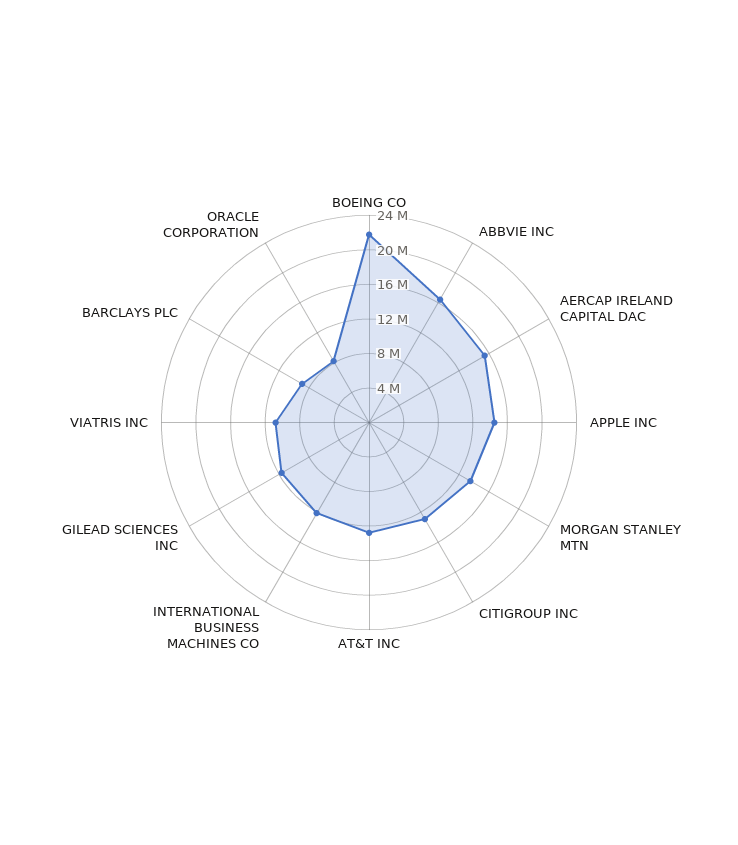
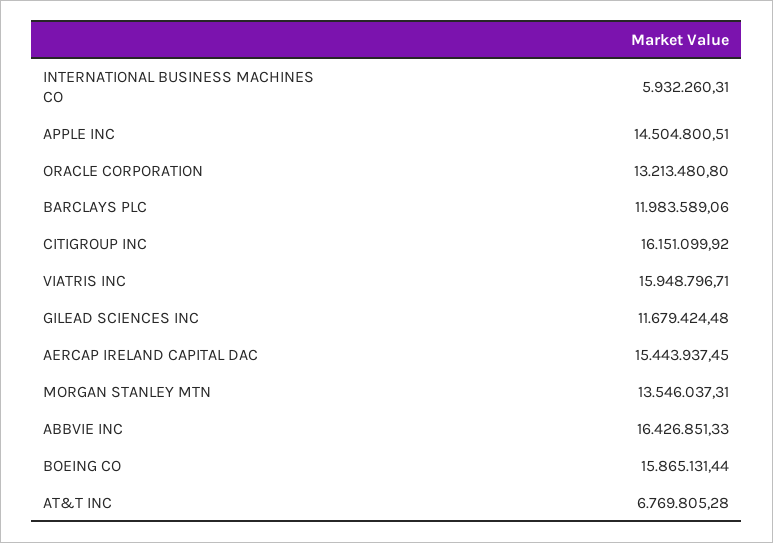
  {
-   "BOEING CO": 22000000,
+   "BOEING CO": 15865131.44,
    "ABBVIE INC": 16426851.33,
    "AERCAP IRELAND CAPITAL DAC": 15443937.45,
    "APPLE INC": 14504800.51,
    "MORGAN STANLEY MTN": 13546037.31,
-   "CITIGROUP INC": 13000000,
+   "CITIGROUP INC": 16151099.92,
-   "AT&T INC": 13000000,
+   "AT&T INC": 6769805.28,
-   "INTERNATIONAL BUSINESS MACHINES CO": 12000000,
+   "INTERNATIONAL BUSINESS MACHINES CO": 5932260.31,
    "GILEAD SCIENCES INC": 11679424.48,
-   "VIATRIS INC": 11000000,
+   "VIATRIS INC": 15948796.71,
-   "BARCLAYS PLC": 9000000,
+   "BARCLAYS PLC": 11983589.06,
-   "ORACLE CORPORATION": 8000000
+   "ORACLE CORPORATION": 13213480.8
  }

